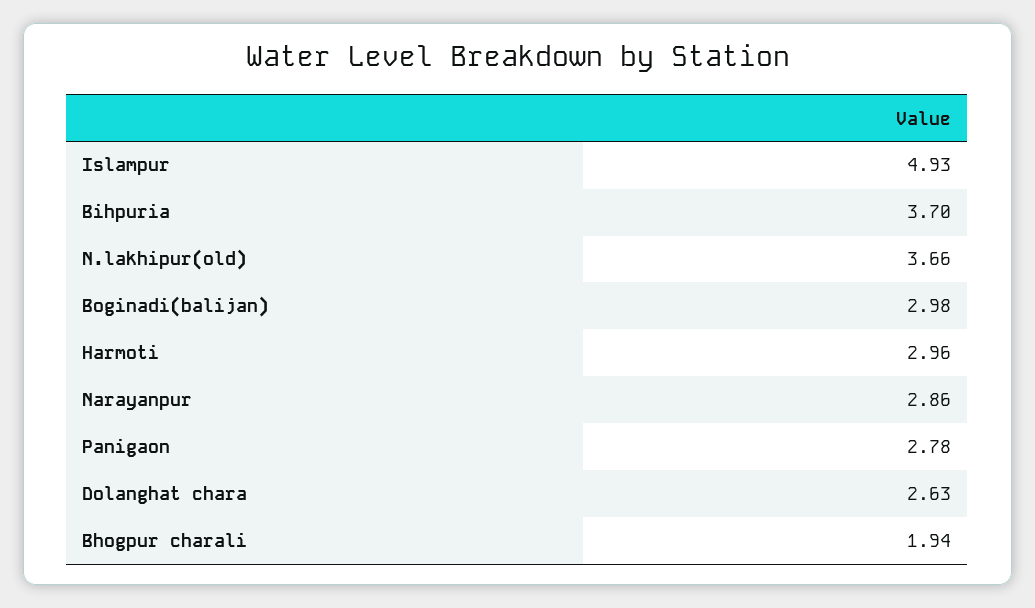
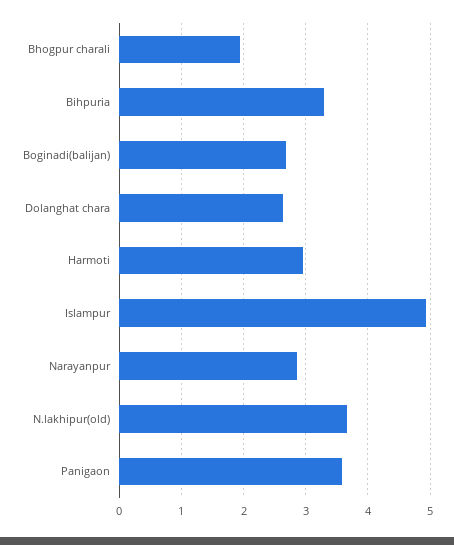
  {
    "Islampur": 4.93,
-   "Bihpuria": 3.7,
+   "Bihpuria": 3.3,
    "N.lakhipur(old)": 3.66,
-   "Boginadi(balijan)": 2.98,
+   "Boginadi(balijan)": 2.7,
    "Harmoti": 2.96,
    "Narayanpur": 2.86,
-   "Panigaon": 2.78,
+   "Panigaon": 3.6,
    "Dolanghat chara": 2.63,
    "Bhogpur charali": 1.94
  }

